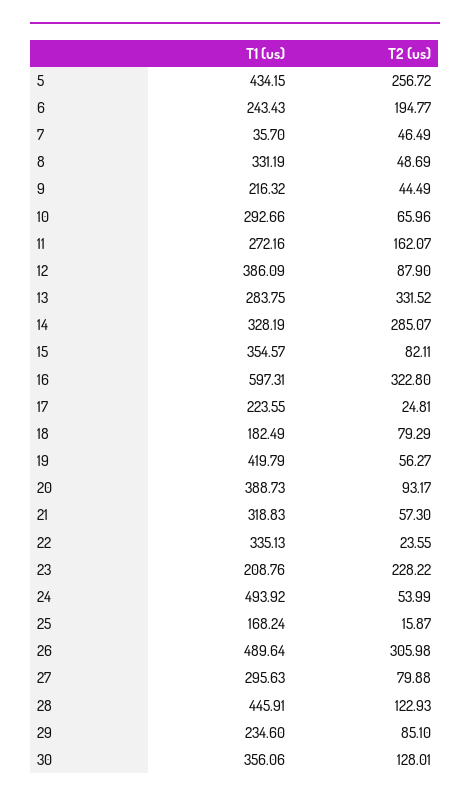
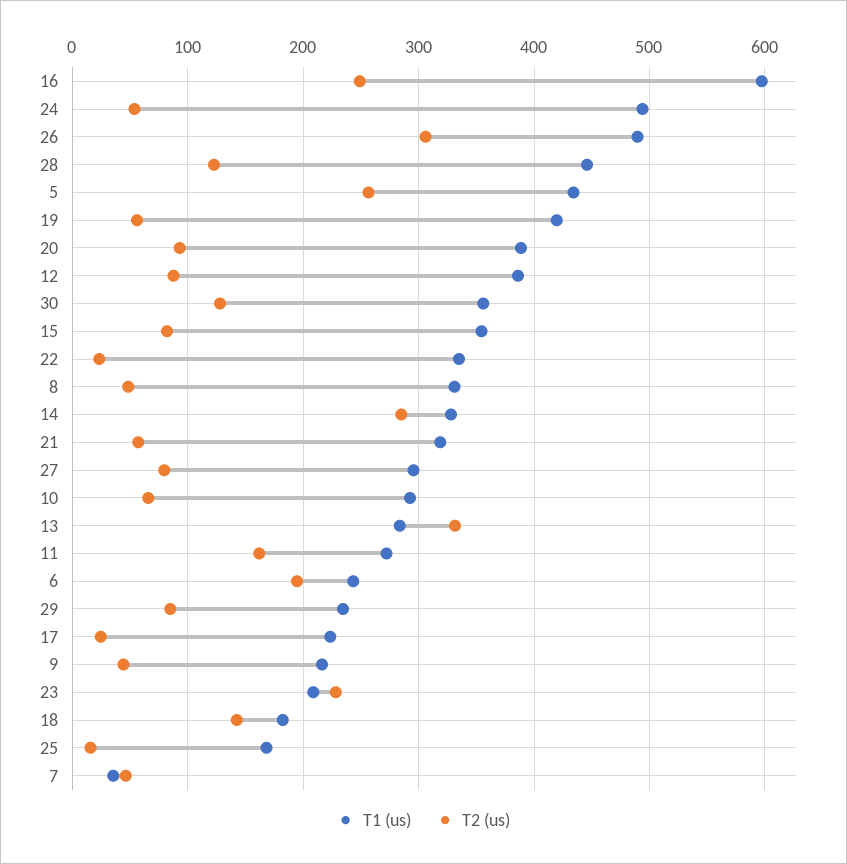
  {
    "T1 (us)": {
      "5": 434.15,
      "6": 243.43,
      "7": 35.7,
      "8": 331.19,
      "9": 216.32,
      "10": 292.66,
      "11": 272.16,
      "12": 386.09,
      "13": 283.75,
      "14": 328.19,
      "15": 354.57,
      "16": 597.31,
      "17": 223.55,
      "18": 182.49,
      "19": 419.79,
      "20": 388.73,
      "21": 318.83,
      "22": 335.13,
      "23": 208.76,
      "24": 493.92,
      "25": 168.24,
      "26": 489.64,
      "27": 295.63,
      "28": 445.91,
      "29": 234.6,
      "30": 356.06
    },
    "T2 (us)": {
      "5": 256.72,
      "6": 194.77,
      "7": 46.49,
      "8": 48.69,
      "9": 44.49,
      "10": 65.96,
      "11": 162.07,
      "12": 87.9,
      "13": 331.52,
      "14": 285.07,
      "15": 82.11,
-     "16": 322.8,
+     "16": 250,
      "17": 24.81,
-     "18": 79.29,
+     "18": 140,
      "19": 56.27,
      "20": 93.17,
      "21": 57.3,
      "22": 23.55,
      "23": 228.22,
      "24": 53.99,
      "25": 15.87,
      "26": 305.98,
      "27": 79.88,
      "28": 122.93,
      "29": 85.1,
      "30": 128.01
    }
  }

